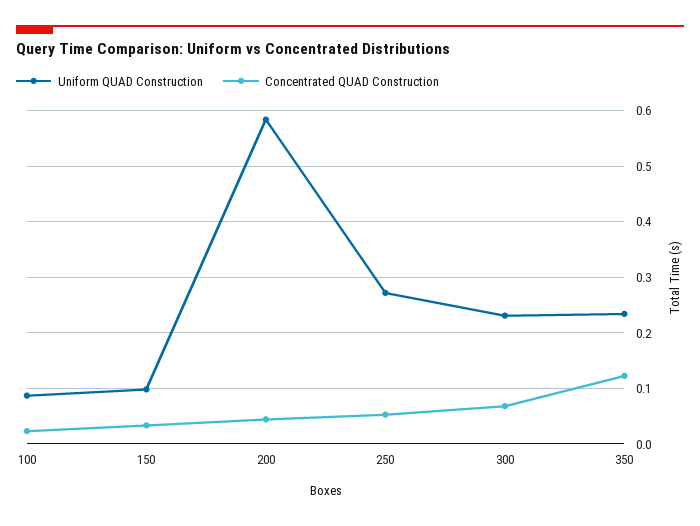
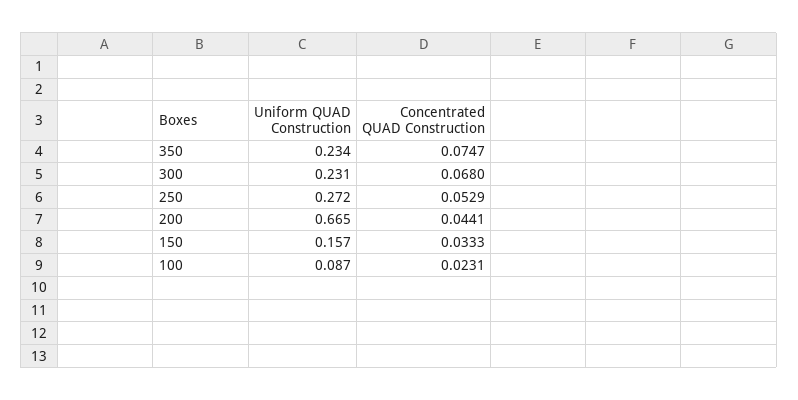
  {
    "Uniform QUAD Construction": {
      "100": 0.087,
-     "150": 0.1,
+     "150": 0.157,
-     "200": 0.58,
+     "200": 0.665,
      "250": 0.272,
      "300": 0.231,
      "350": 0.234
    },
    "Concentrated QUAD Construction": {
      "100": 0.0231,
      "150": 0.0333,
      "200": 0.0441,
      "250": 0.0529,
      "300": 0.068,
-     "350": 0.12
+     "350": 0.0747
    }
  }

